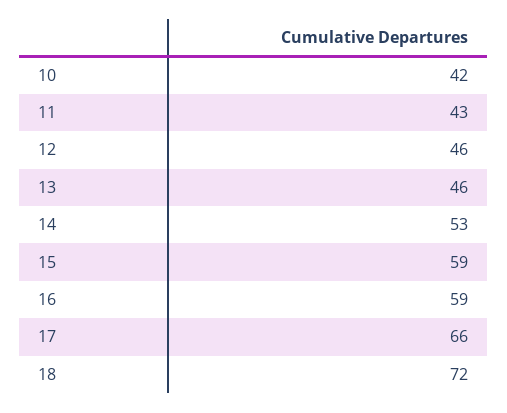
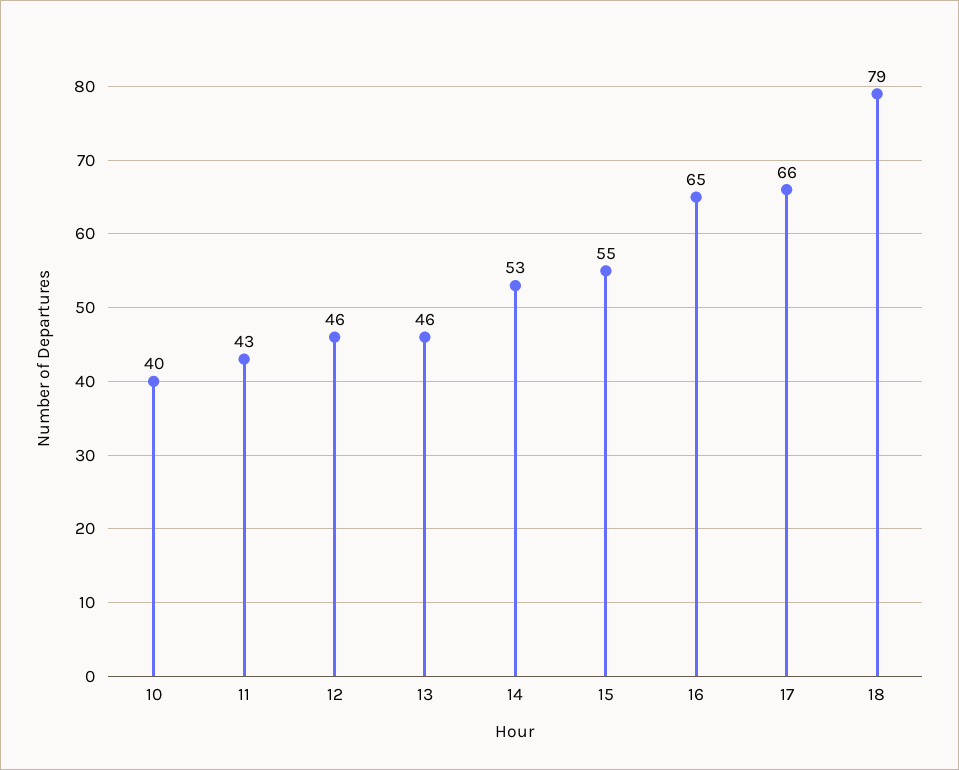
  {
-   "10": 42,
+   "10": 40,
    "11": 43,
    "12": 46,
    "13": 46,
    "14": 53,
-   "15": 59,
+   "15": 55,
-   "16": 59,
+   "16": 65,
    "17": 66,
-   "18": 72
+   "18": 79
  }

